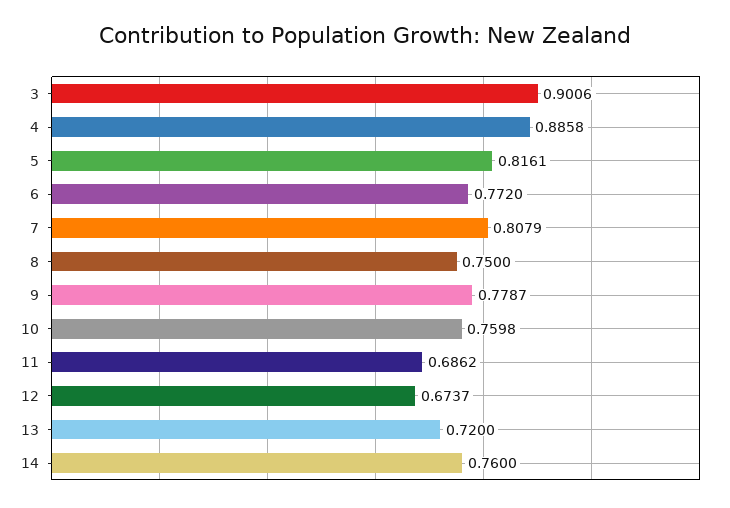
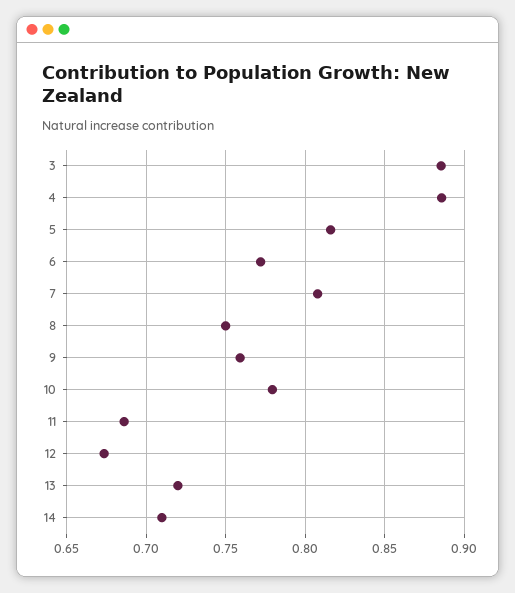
  {
-   "3": 0.9006,
+   "3": 0.885,
    "4": 0.8858,
    "5": 0.8161,
    "6": 0.772,
    "7": 0.8079,
    "8": 0.75,
-   "9": 0.7787,
+   "9": 0.76,
-   "10": 0.7598,
+   "10": 0.78,
    "11": 0.6862,
    "12": 0.6737,
    "13": 0.72,
-   "14": 0.76
+   "14": 0.71
  }

